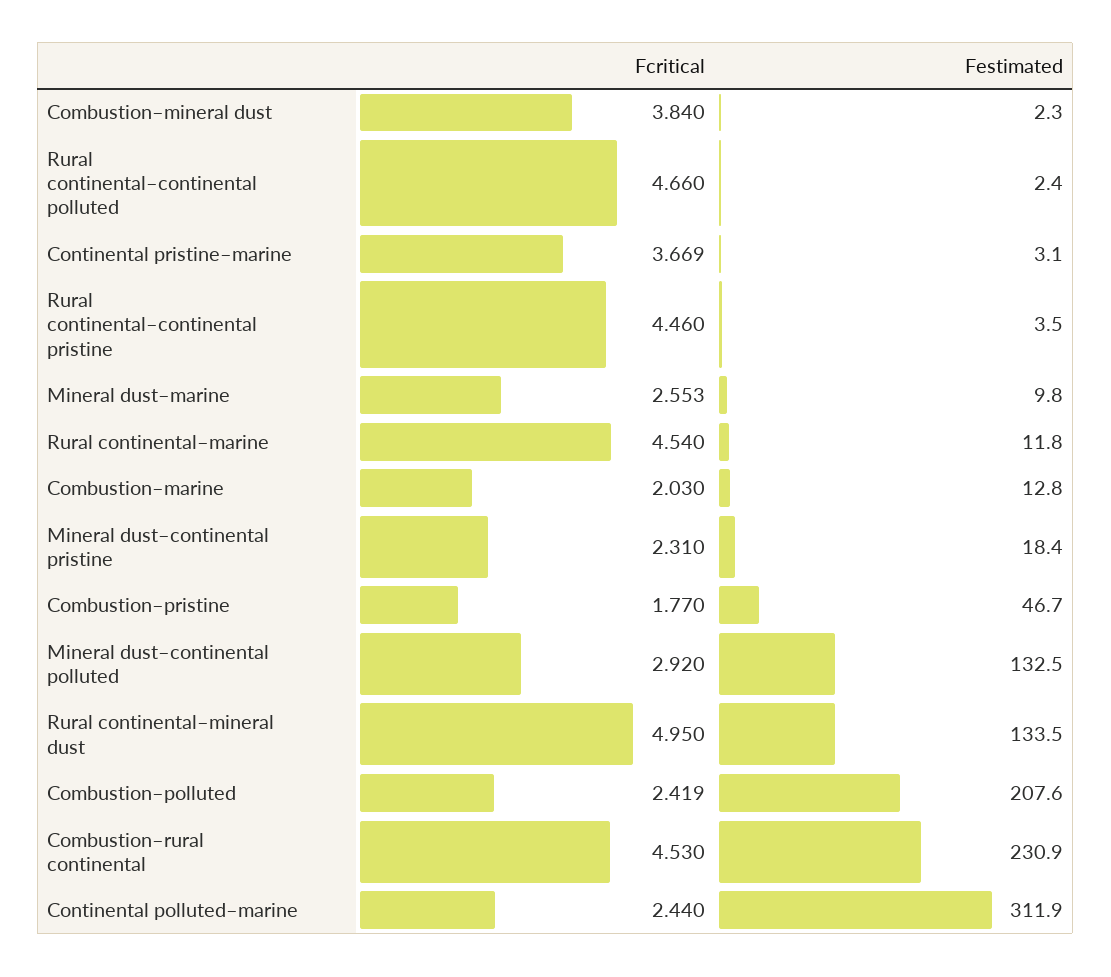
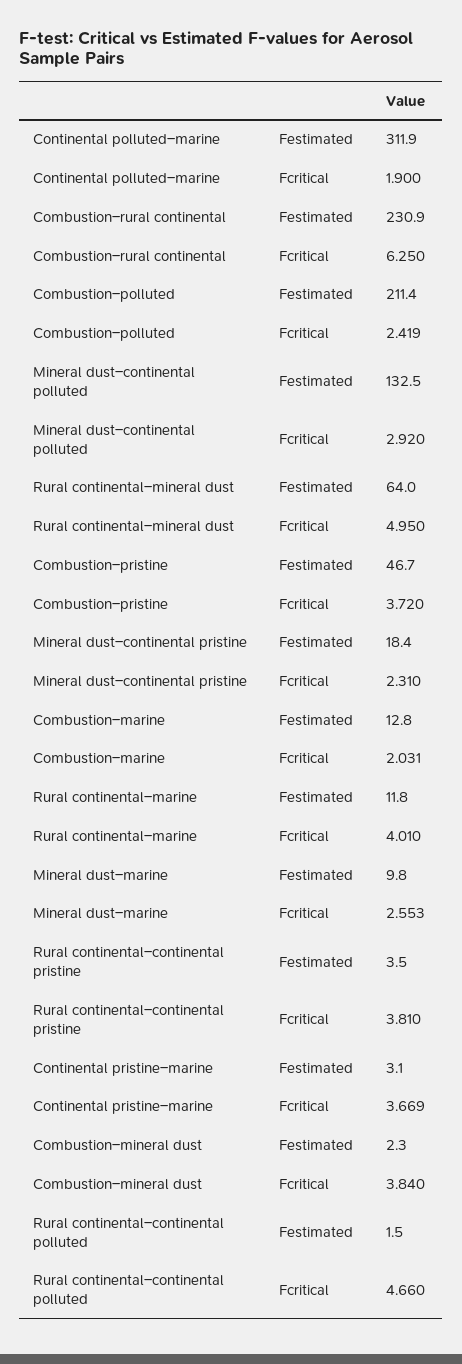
  {
    "Fcritical": {
      "Combustion–mineral dust": 3.84,
      "Rural continental–continental polluted": 4.66,
      "Continental pristine–marine": 3.669,
-     "Rural continental–continental pristine": 4.46,
+     "Rural continental–continental pristine": 3.81,
      "Mineral dust–marine": 2.553,
-     "Rural continental–marine": 4.54,
+     "Rural continental–marine": 4.01,
-     "Combustion–marine": 2.03,
+     "Combustion–marine": 2.031,
      "Mineral dust–continental pristine": 2.31,
-     "Combustion–pristine": 1.77,
+     "Combustion–pristine": 3.72,
      "Mineral dust–continental polluted": 2.92,
      "Rural continental–mineral dust": 4.95,
      "Combustion–polluted": 2.419,
-     "Combustion–rural continental": 4.53,
+     "Combustion–rural continental": 6.25,
-     "Continental polluted–marine": 2.44
+     "Continental polluted–marine": 1.9
    },
    "Festimated": {
      "Combustion–mineral dust": 2.3,
-     "Rural continental–continental polluted": 2.4,
+     "Rural continental–continental polluted": 1.5,
      "Continental pristine–marine": 3.1,
      "Rural continental–continental pristine": 3.5,
      "Mineral dust–marine": 9.8,
      "Rural continental–marine": 11.8,
      "Combustion–marine": 12.8,
      "Mineral dust–continental pristine": 18.4,
      "Combustion–pristine": 46.7,
      "Mineral dust–continental polluted": 132.5,
-     "Rural continental–mineral dust": 133.5,
+     "Rural continental–mineral dust": 64,
-     "Combustion–polluted": 207.6,
+     "Combustion–polluted": 211.4,
      "Combustion–rural continental": 230.9,
      "Continental polluted–marine": 311.9
    }
  }

